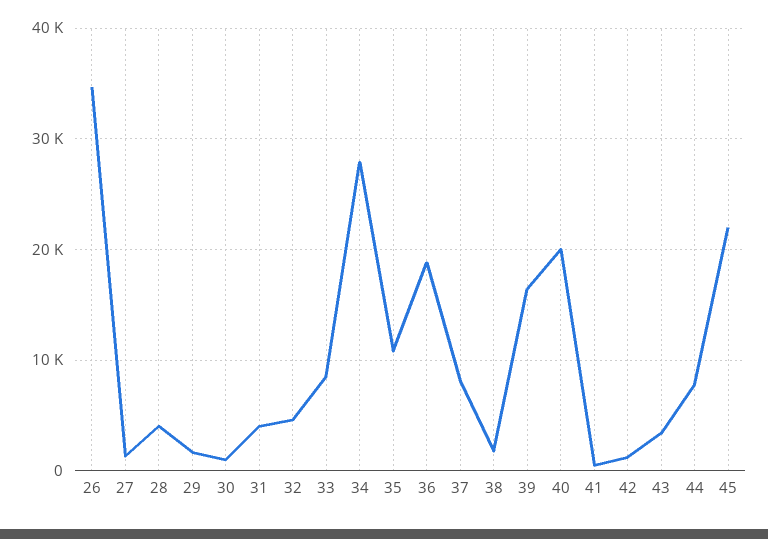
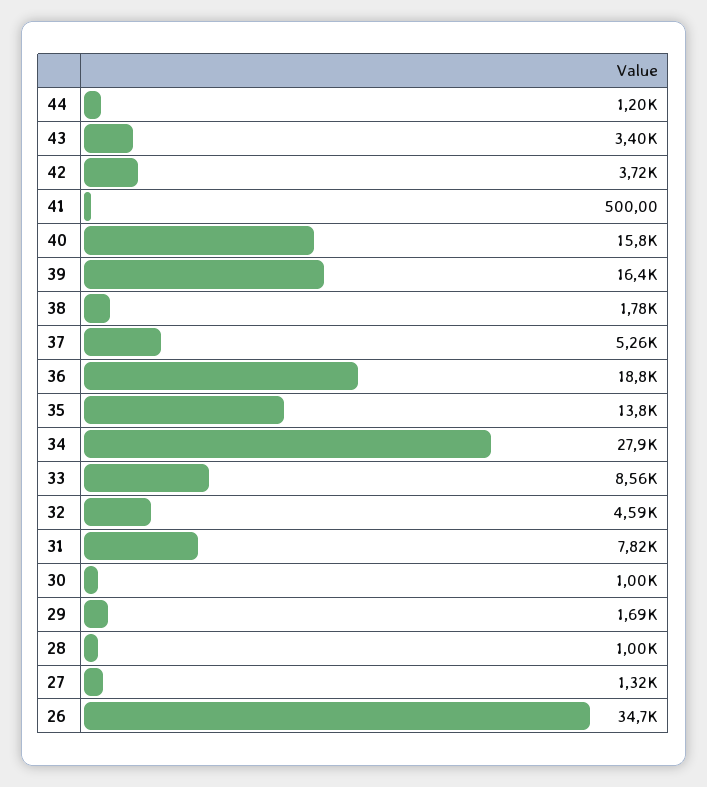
  {
    "26": 34700,
    "27": 1320,
-   "28": 4000,
+   "28": 1000,
    "29": 1690,
    "30": 1000,
-   "31": 4000,
+   "31": 7820,
    "32": 4590,
    "33": 8560,
    "34": 27900,
-   "35": 11000,
+   "35": 13800,
    "36": 18800,
-   "37": 8000,
+   "37": 5260,
    "38": 1780,
    "39": 16400,
-   "40": 20000,
+   "40": 15800,
    "41": 500,
-   "42": 1000,
+   "42": 3720,
    "43": 3400,
-   "44": 8000,
+   "44": 1200
-   "45": 22000
  }

